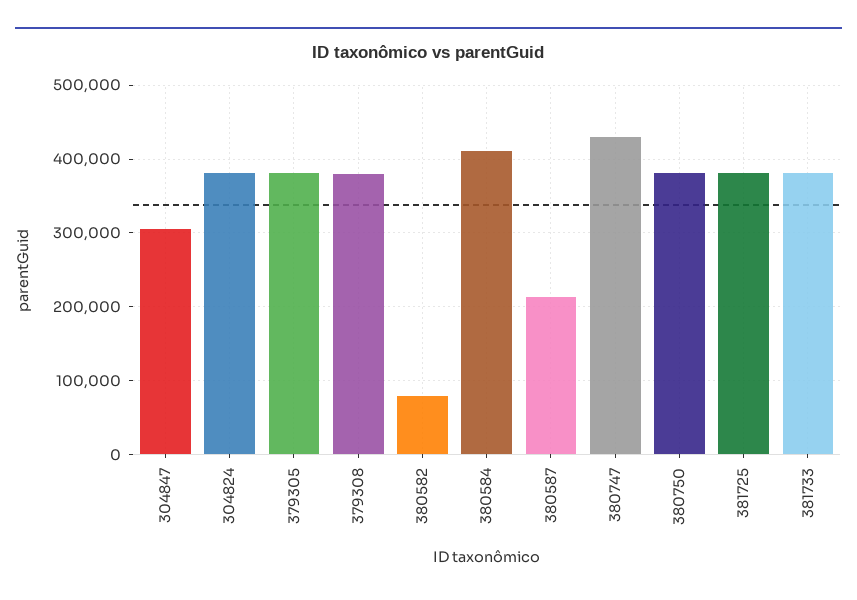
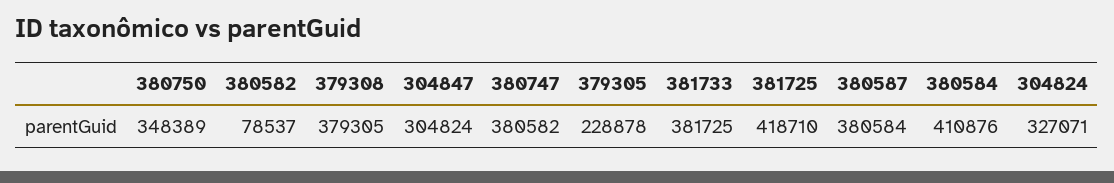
  {
    "304847": 304824,
-   "304824": 380000,
+   "304824": 327071,
-   "379305": 380000,
+   "379305": 228878,
    "379308": 379305,
    "380582": 78537,
    "380584": 410876,
-   "380587": 210000,
+   "380587": 380584,
-   "380747": 430000,
+   "380747": 380582,
-   "380750": 380000,
+   "380750": 348389,
-   "381725": 380000,
+   "381725": 418710,
    "381733": 381725
  }

